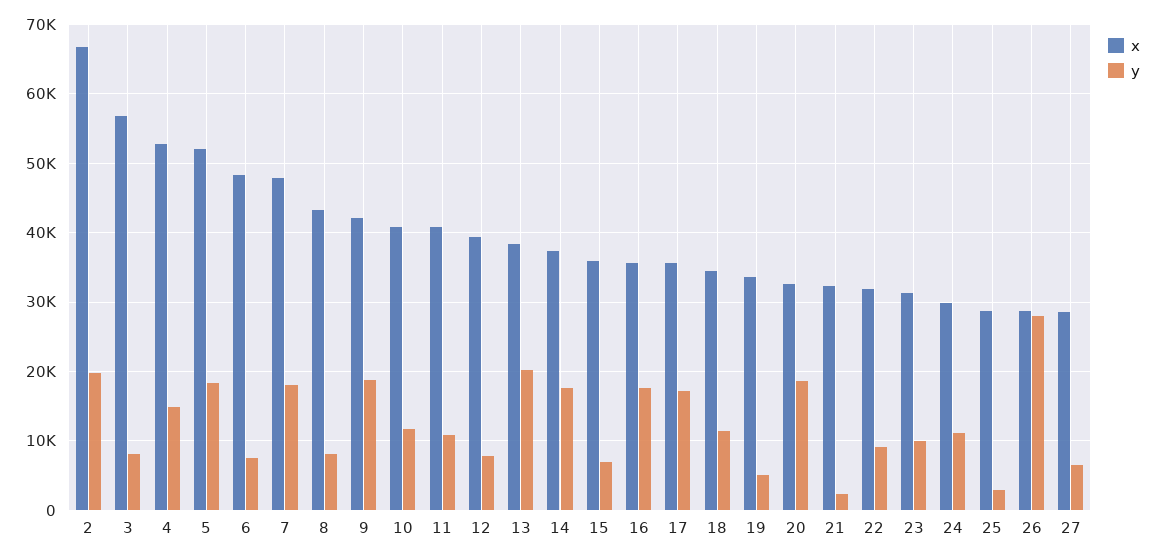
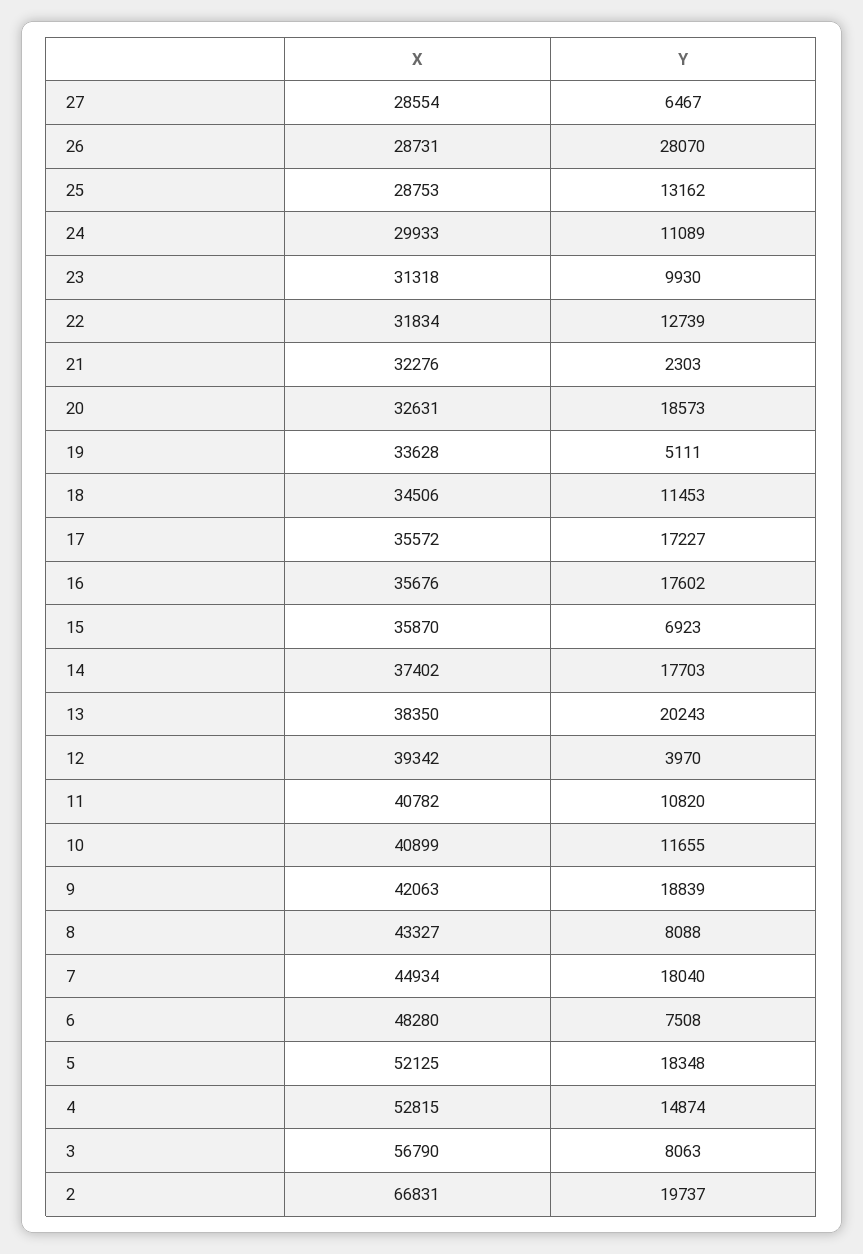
  {
    "x": {
      "2": 66831,
      "3": 56790,
      "4": 52815,
      "5": 52125,
      "6": 48280,
-     "7": 48000,
+     "7": 44934,
      "8": 43327,
      "9": 42063,
      "10": 40899,
      "11": 40782,
      "12": 39342,
      "13": 38350,
      "14": 37402,
      "15": 35870,
      "16": 35676,
      "17": 35572,
      "18": 34506,
      "19": 33628,
      "20": 32631,
      "21": 32276,
      "22": 31834,
      "23": 31318,
      "24": 29933,
      "25": 28753,
      "26": 28731,
      "27": 28554
    },
    "y": {
      "2": 19737,
      "3": 8063,
      "4": 14874,
      "5": 18348,
      "6": 7508,
      "7": 18040,
      "8": 8088,
      "9": 18839,
      "10": 11655,
      "11": 10820,
-     "12": 8000,
+     "12": 3970,
      "13": 20243,
      "14": 17703,
      "15": 6923,
      "16": 17602,
      "17": 17227,
      "18": 11453,
      "19": 5111,
      "20": 18573,
      "21": 2303,
-     "22": 9000,
+     "22": 12739,
      "23": 9930,
      "24": 11089,
-     "25": 3000,
+     "25": 13162,
      "26": 28070,
      "27": 6467
    }
  }

